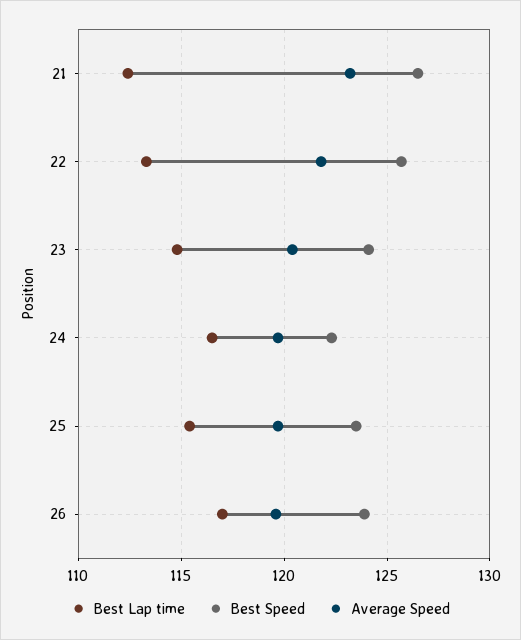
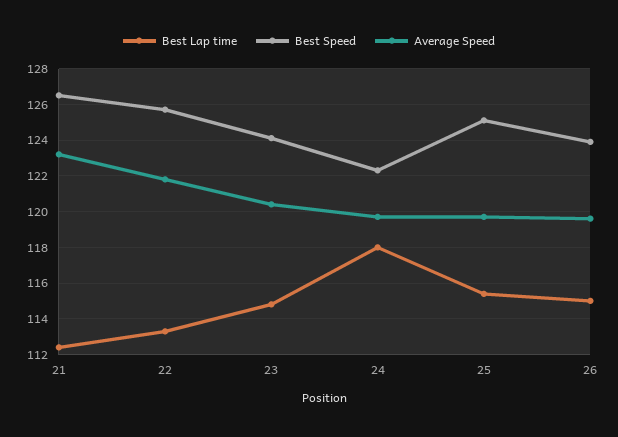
  {
    "Best Lap time": {
      "21": 112.5,
      "22": 113.5,
      "23": 115,
-     "24": 116.5,
+     "24": 118,
      "25": 115.5,
-     "26": 117
+     "26": 115
    },
    "Best Speed": {
      "21": 126.5,
      "22": 125.5,
      "23": 124,
      "24": 122.5,
-     "25": 123.5,
+     "25": 125,
      "26": 124
    },
    "Average Speed": {
      "21": 123,
      "22": 122,
      "23": 120.5,
      "24": 119.5,
      "25": 119.5,
      "26": 119.5
    }
  }

